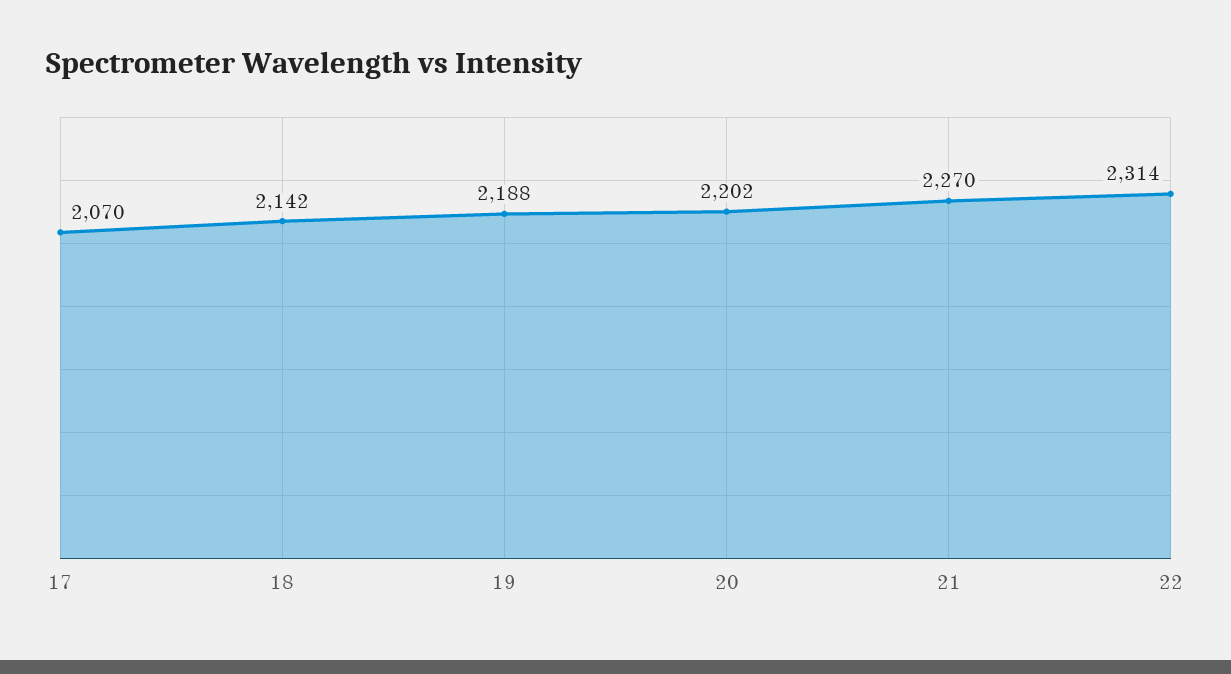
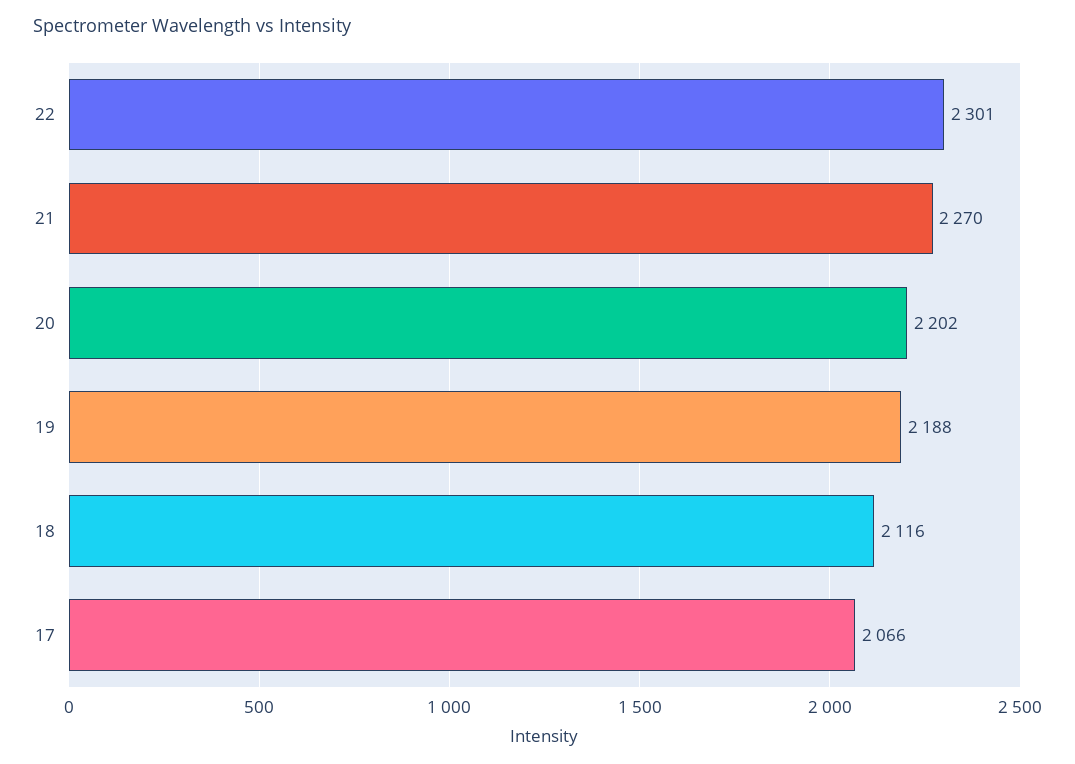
  {
-   "17": 2070,
+   "17": 2066,
-   "18": 2142,
+   "18": 2116,
    "19": 2188,
    "20": 2202,
    "21": 2270,
-   "22": 2314
+   "22": 2301
  }

